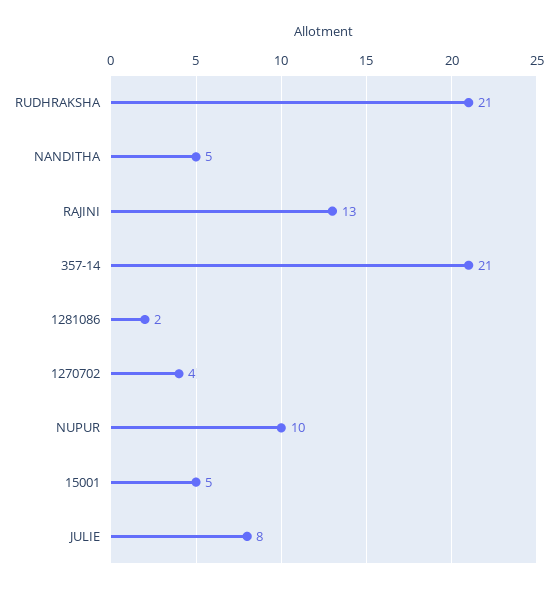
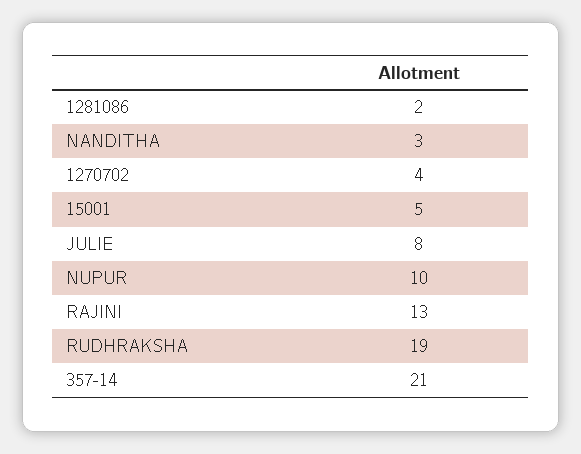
  {
-   "RUDHRAKSHA": 21,
+   "RUDHRAKSHA": 19,
-   "NANDITHA": 5,
+   "NANDITHA": 3,
    "RAJINI": 13,
    "357-14": 21,
    "1281086": 2,
    "1270702": 4,
    "NUPUR": 10,
    "15001": 5,
    "JULIE": 8
  }

